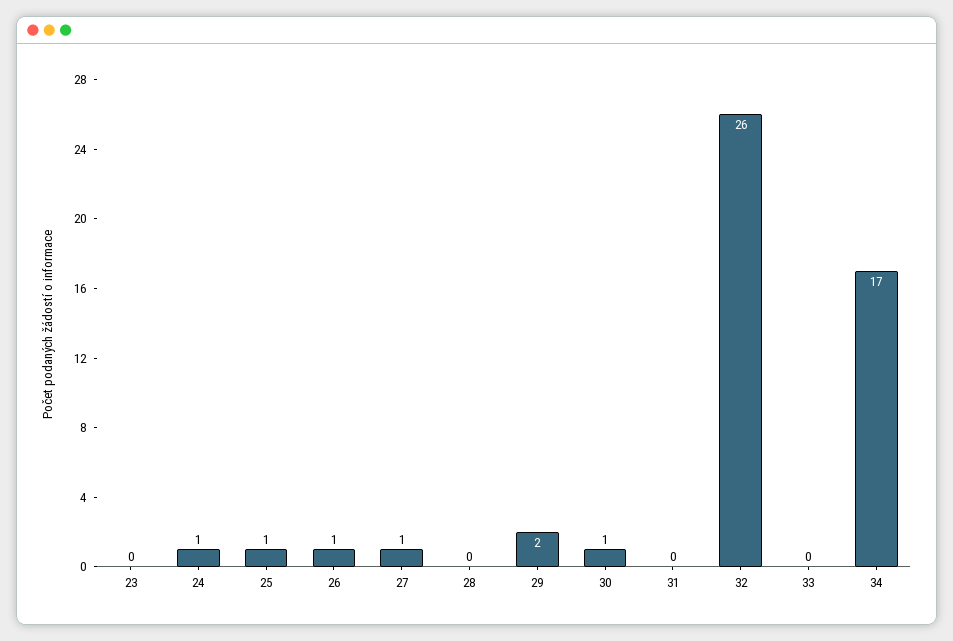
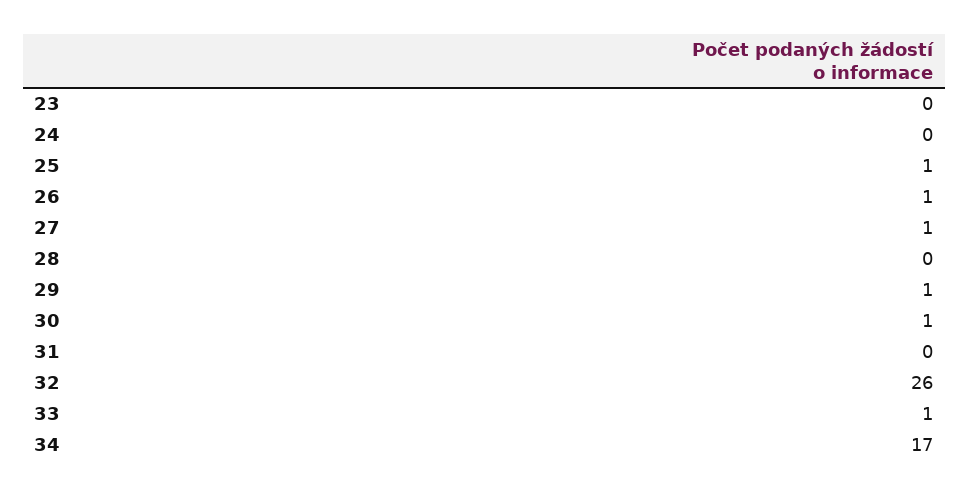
  {
    "23": 0,
-   "24": 1,
+   "24": 0,
    "25": 1,
    "26": 1,
    "27": 1,
    "28": 0,
-   "29": 2,
+   "29": 1,
    "30": 1,
    "31": 0,
    "32": 26,
-   "33": 0,
+   "33": 1,
    "34": 17
  }

